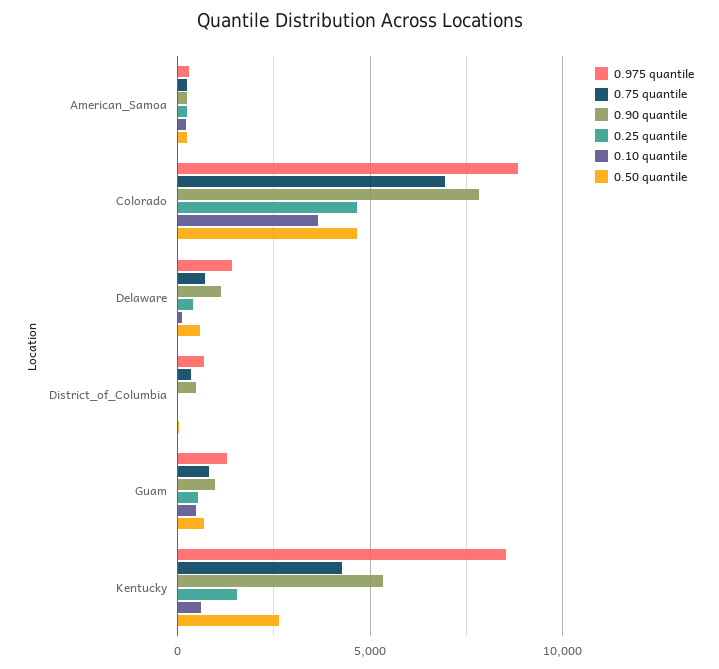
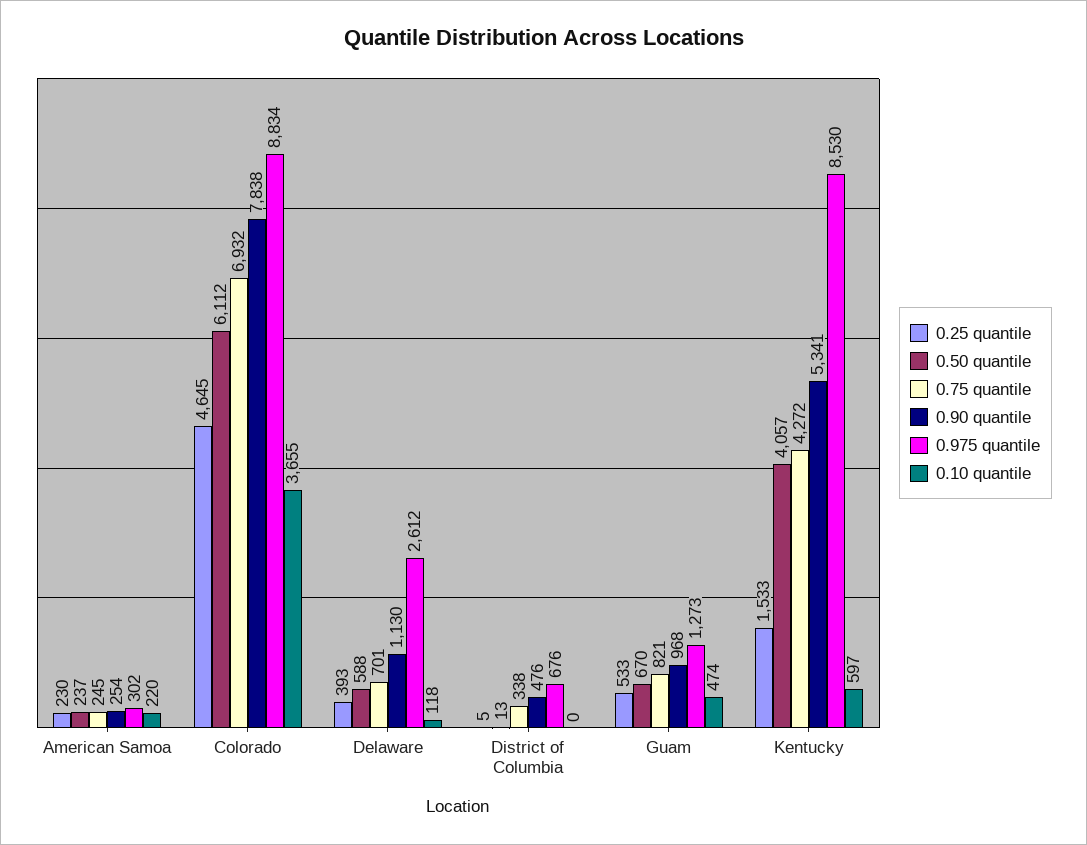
  {
    "0.975 quantile": {
      "American_Samoa": 302,
      "Colorado": 8834,
-     "Delaware": 1500,
+     "Delaware": 2612,
      "District_of_Columbia": 676,
      "Guam": 1273,
      "Kentucky": 8530
    },
    "0.75 quantile": {
      "American_Samoa": 245,
      "Colorado": 6932,
      "Delaware": 701,
      "District_of_Columbia": 338,
      "Guam": 821,
      "Kentucky": 4272
    },
    "0.90 quantile": {
      "American_Samoa": 254,
      "Colorado": 7838,
      "Delaware": 1130,
      "District_of_Columbia": 476,
      "Guam": 968,
      "Kentucky": 5341
    },
    "0.25 quantile": {
      "American_Samoa": 230,
      "Colorado": 4645,
      "Delaware": 393,
      "District_of_Columbia": 5,
      "Guam": 533,
      "Kentucky": 1533
    },
    "0.10 quantile": {
      "American_Samoa": 220,
      "Colorado": 3655,
      "Delaware": 118,
      "District_of_Columbia": 0,
      "Guam": 474,
      "Kentucky": 597
    },
    "0.50 quantile": {
      "American_Samoa": 237,
-     "Colorado": 4500,
+     "Colorado": 6112,
      "Delaware": 588,
      "District_of_Columbia": 13,
      "Guam": 670,
-     "Kentucky": 2500
+     "Kentucky": 4057
    }
  }

